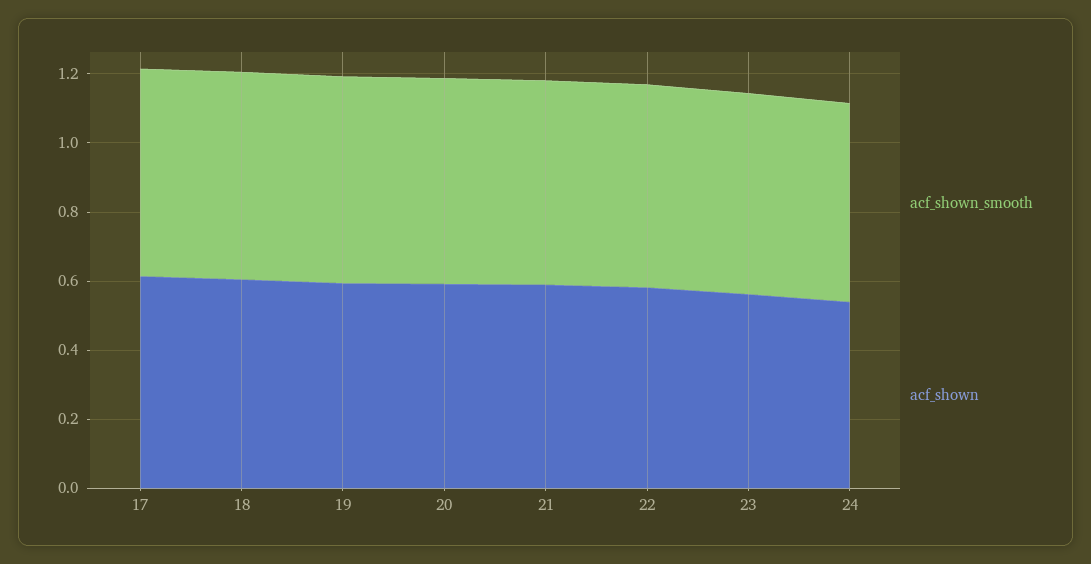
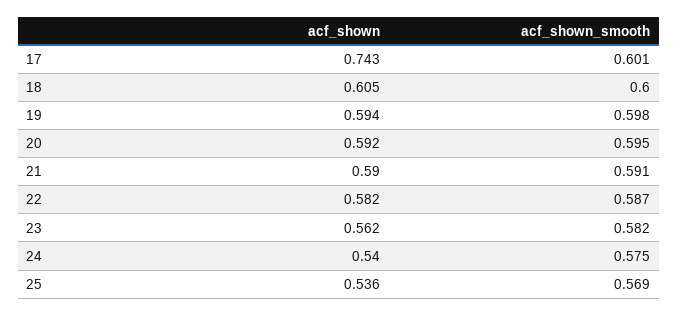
  {
    "acf_shown_smooth": {
      "17": 0.601,
      "18": 0.6,
      "19": 0.598,
      "20": 0.595,
      "21": 0.591,
      "22": 0.587,
      "23": 0.582,
-     "24": 0.575
+     "24": 0.575,
+     "25": 0.569
    },
    "acf_shown": {
-     "17": 0.6,
+     "17": 0.743,
      "18": 0.605,
      "19": 0.594,
      "20": 0.592,
      "21": 0.59,
      "22": 0.582,
      "23": 0.562,
-     "24": 0.54
+     "24": 0.54,
+     "25": 0.536
    }
  }

